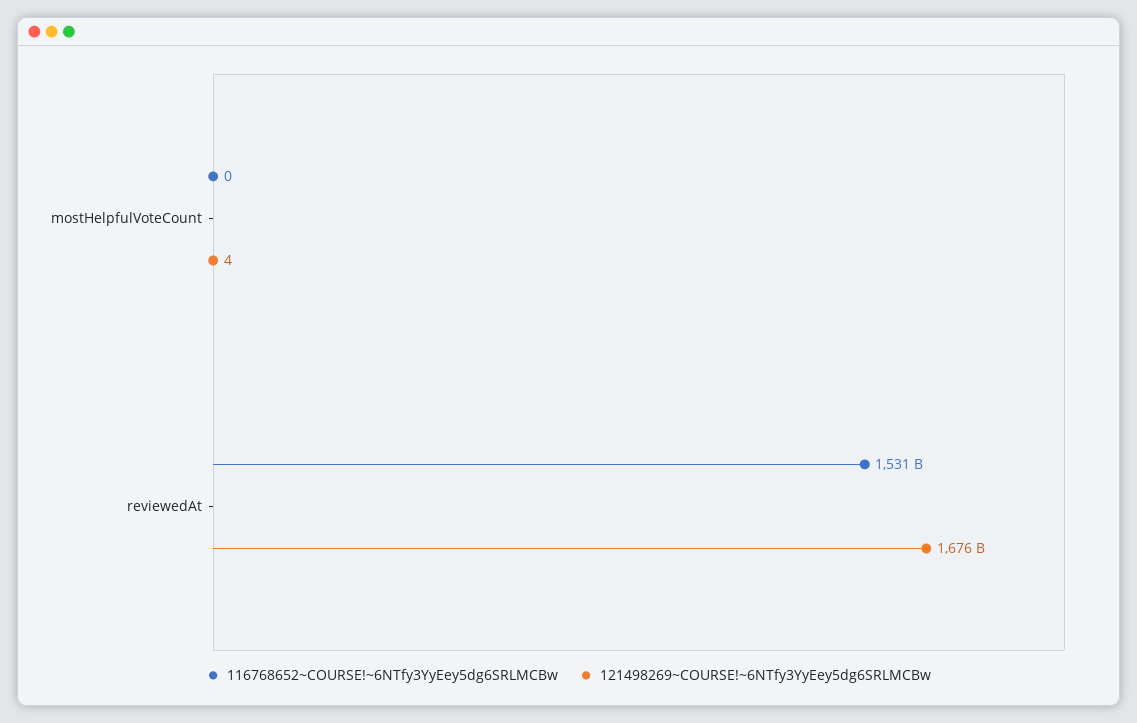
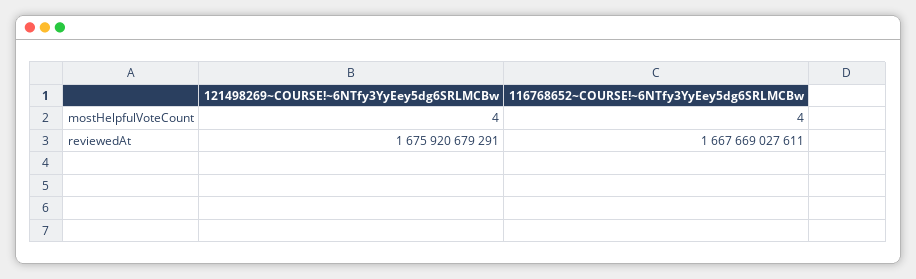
  {
    "116768652~COURSE!~6NTfy3YyEey5dg6SRLMCBw": {
-     "mostHelpfulVoteCount": 0,
+     "mostHelpfulVoteCount": 4,
-     "reviewedAt": 1531000000000
+     "reviewedAt": 1667669027611
    },
    "121498269~COURSE!~6NTfy3YyEey5dg6SRLMCBw": {
      "mostHelpfulVoteCount": 4,
      "reviewedAt": 1675920679291
    }
  }

